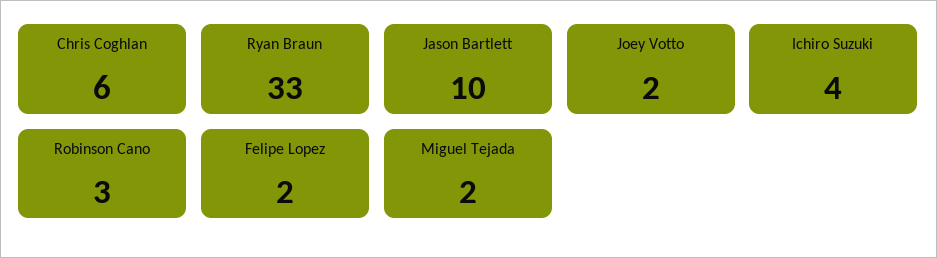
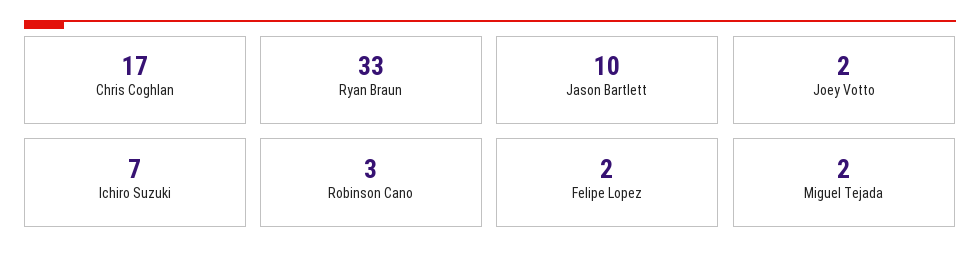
  {
-   "Chris Coghlan": 6,
+   "Chris Coghlan": 17,
    "Ryan Braun": 33,
    "Jason Bartlett": 10,
    "Joey Votto": 2,
-   "Ichiro Suzuki": 4,
+   "Ichiro Suzuki": 7,
    "Robinson Cano": 3,
    "Felipe Lopez": 2,
    "Miguel Tejada": 2
  }

